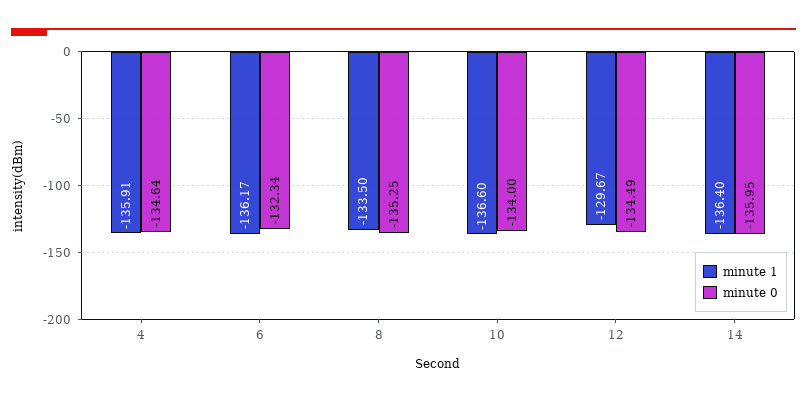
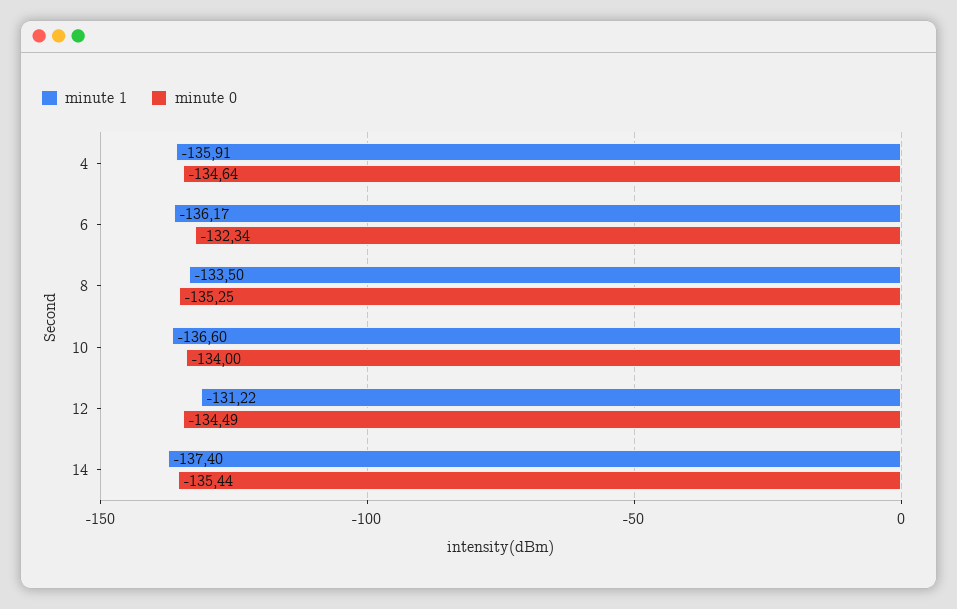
  {
    "minute 1": {
      "4": -135.91,
      "6": -136.17,
      "8": -133.5,
      "10": -136.6,
-     "12": -129.67,
+     "12": -131.22,
-     "14": -136.4
+     "14": -137.4
    },
    "minute 0": {
      "4": -134.64,
      "6": -132.34,
      "8": -135.25,
      "10": -134,
      "12": -134.49,
-     "14": -135.95
+     "14": -135.44
    }
  }

